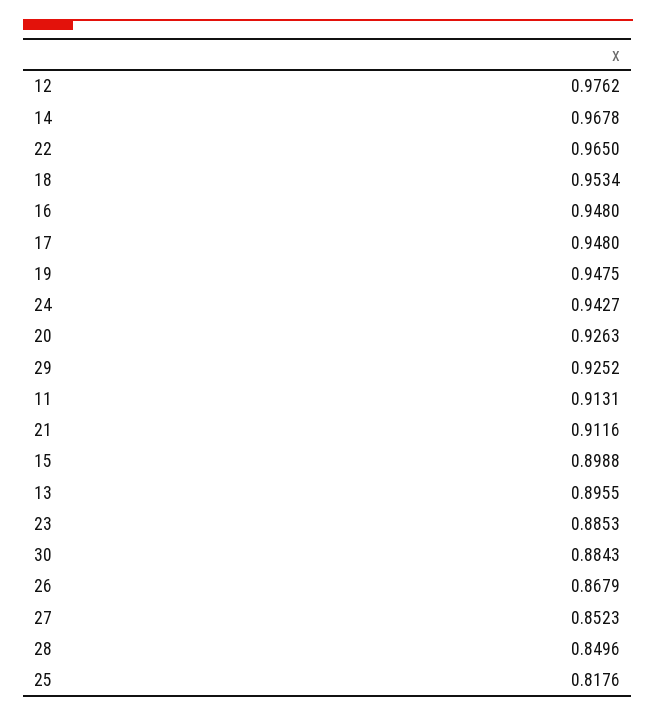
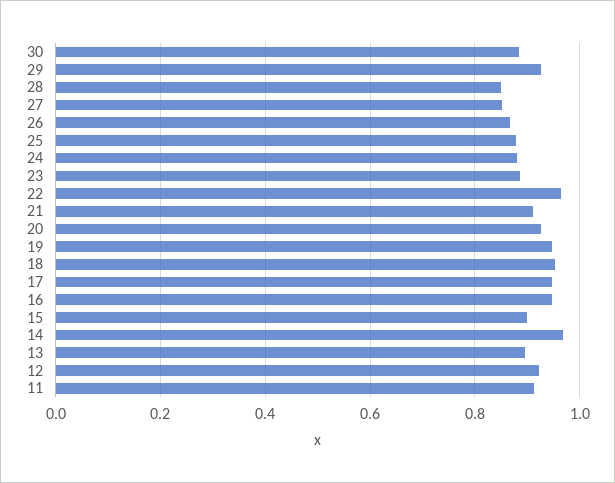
  {
-   "12": 0.9762,
+   "12": 0.92,
    "14": 0.9678,
    "22": 0.965,
    "18": 0.9534,
    "16": 0.948,
    "17": 0.948,
    "19": 0.9475,
-   "24": 0.9427,
+   "24": 0.88,
    "20": 0.9263,
    "29": 0.9252,
    "11": 0.9131,
    "21": 0.9116,
    "15": 0.8988,
    "13": 0.8955,
    "23": 0.8853,
    "30": 0.8843,
    "26": 0.8679,
    "27": 0.8523,
    "28": 0.8496,
-   "25": 0.8176
+   "25": 0.88
  }

